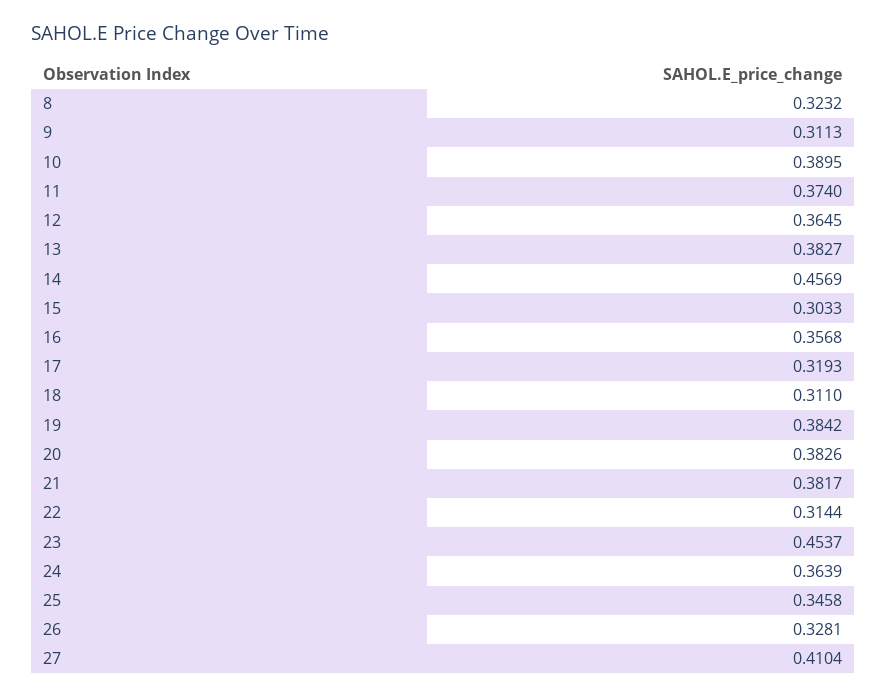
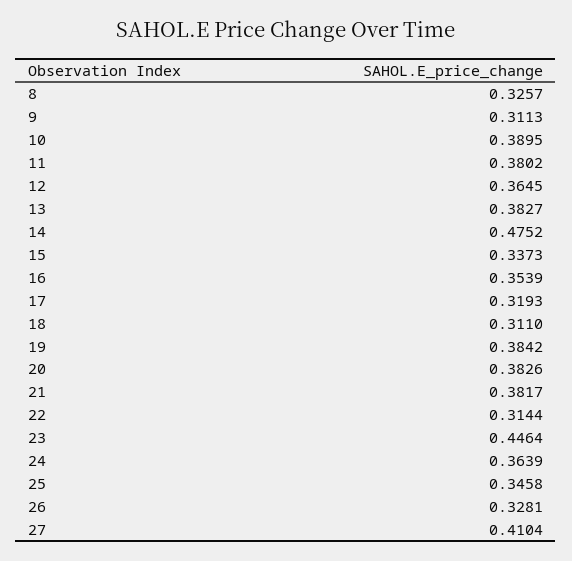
  {
-   "8": 0.3232,
+   "8": 0.3257,
    "9": 0.3113,
    "10": 0.3895,
-   "11": 0.374,
+   "11": 0.3802,
    "12": 0.3645,
    "13": 0.3827,
-   "14": 0.4569,
+   "14": 0.4752,
-   "15": 0.3033,
+   "15": 0.3373,
-   "16": 0.3568,
+   "16": 0.3539,
    "17": 0.3193,
    "18": 0.311,
    "19": 0.3842,
    "20": 0.3826,
    "21": 0.3817,
    "22": 0.3144,
-   "23": 0.4537,
+   "23": 0.4464,
    "24": 0.3639,
    "25": 0.3458,
    "26": 0.3281,
    "27": 0.4104
  }

